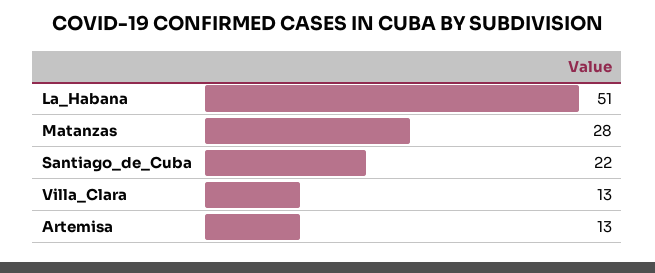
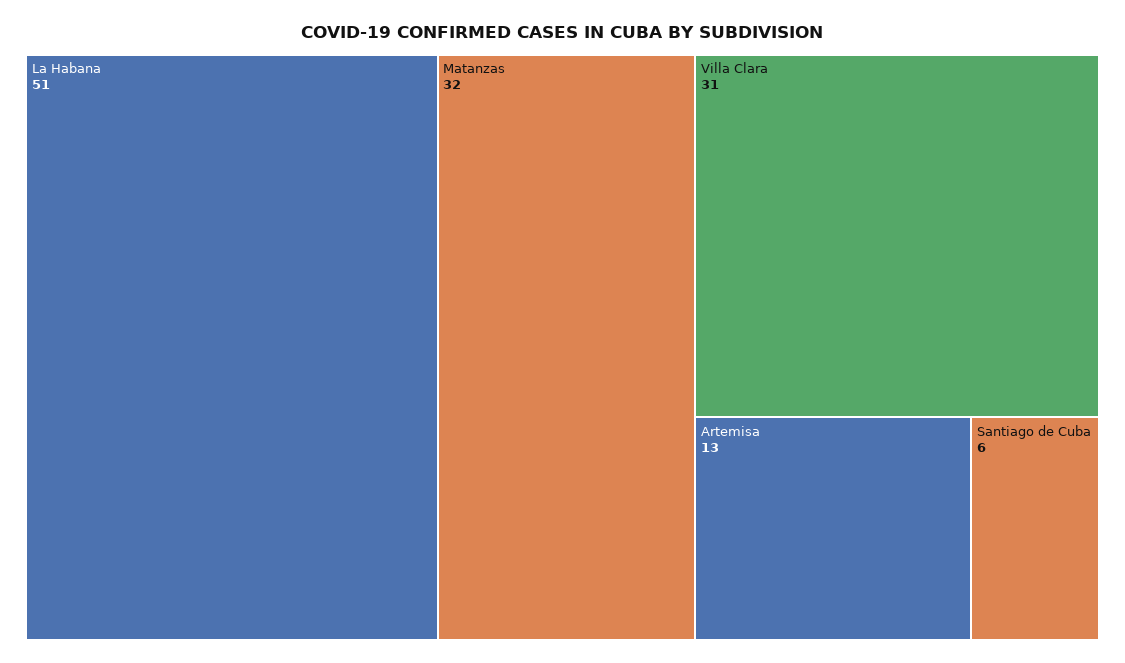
  {
    "La_Habana": 51,
-   "Matanzas": 28,
+   "Matanzas": 32,
-   "Santiago_de_Cuba": 22,
+   "Santiago_de_Cuba": 6,
-   "Villa_Clara": 13,
+   "Villa_Clara": 31,
    "Artemisa": 13
  }

